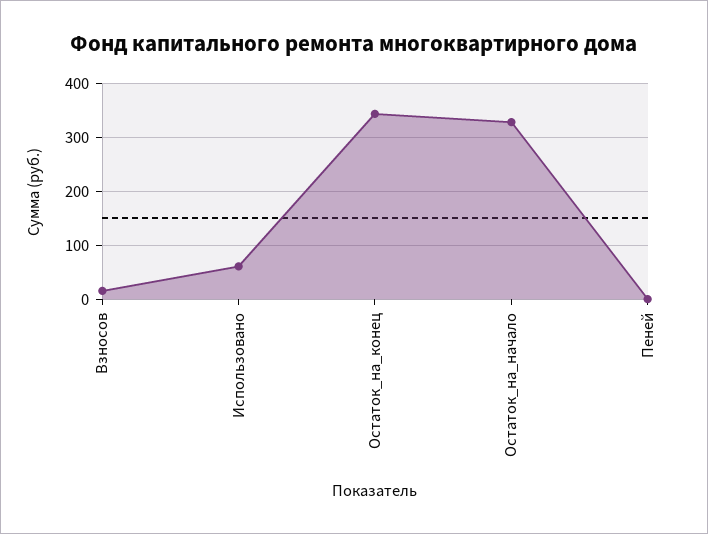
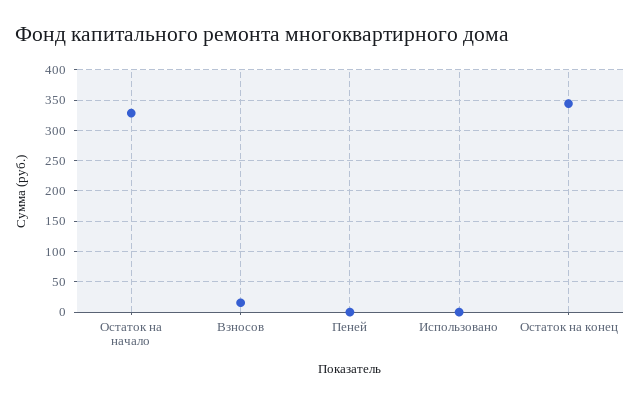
  {
    "Взносов": 20,
-   "Использовано": 60,
+   "Использовано": 0,
    "Остаток_на_конец": 340,
    "Остаток_на_начало": 330,
    "Пеней": 0
  }

